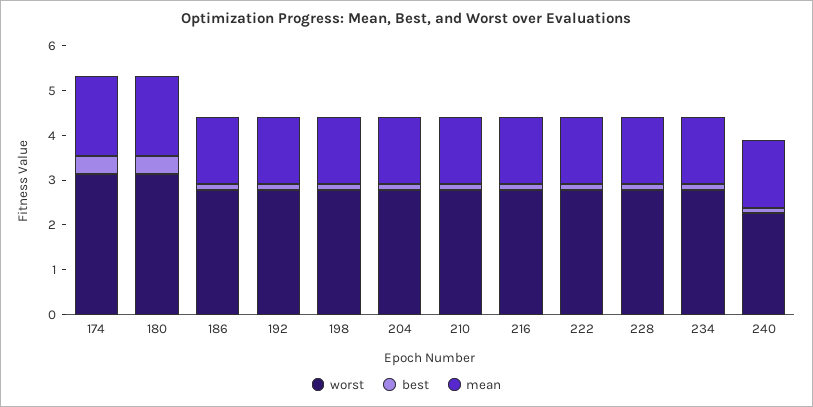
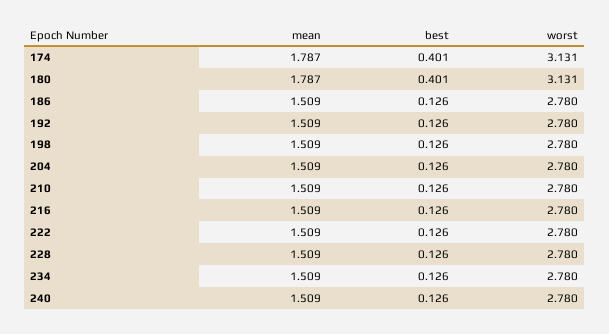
  {
    "worst": {
      "174": 3.131,
      "180": 3.131,
      "186": 2.78,
      "192": 2.78,
      "198": 2.78,
      "204": 2.78,
      "210": 2.78,
      "216": 2.78,
      "222": 2.78,
      "228": 2.78,
      "234": 2.78,
-     "240": 2.2
+     "240": 2.78
    },
    "best": {
      "174": 0.401,
      "180": 0.401,
      "186": 0.126,
      "192": 0.126,
      "198": 0.126,
      "204": 0.126,
      "210": 0.126,
      "216": 0.126,
      "222": 0.126,
      "228": 0.126,
      "234": 0.126,
      "240": 0.126
    },
    "mean": {
      "174": 1.787,
      "180": 1.787,
      "186": 1.509,
      "192": 1.509,
      "198": 1.509,
      "204": 1.509,
      "210": 1.509,
      "216": 1.509,
      "222": 1.509,
      "228": 1.509,
      "234": 1.509,
      "240": 1.509
    }
  }

